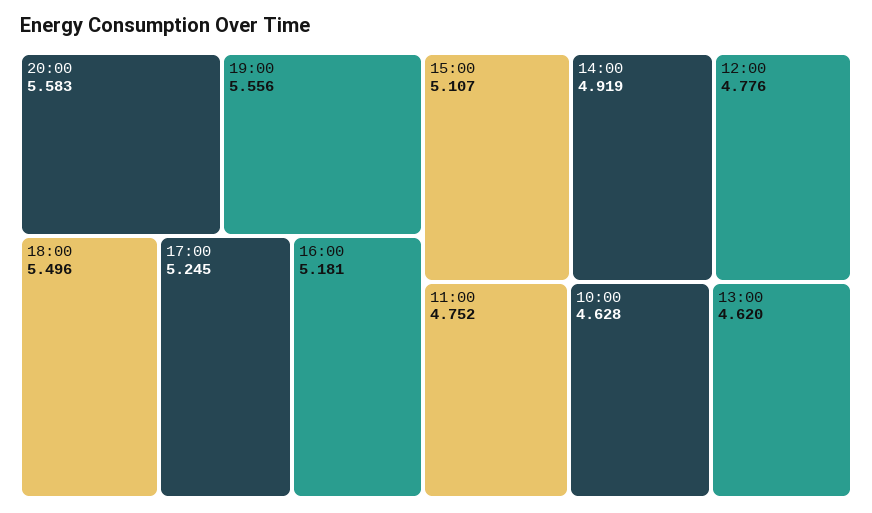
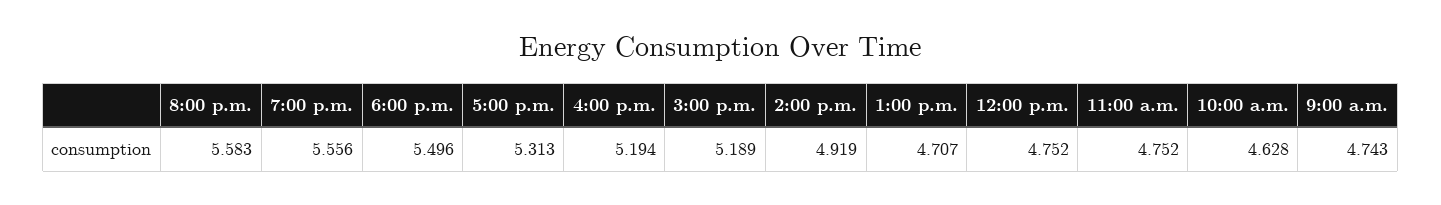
  {
    "20:00": 5.583,
    "19:00": 5.556,
    "18:00": 5.496,
-   "17:00": 5.245,
+   "17:00": 5.313,
-   "16:00": 5.181,
+   "16:00": 5.194,
-   "15:00": 5.107,
+   "15:00": 5.189,
    "14:00": 4.919,
-   "12:00": 4.776,
+   "12:00": 4.752,
    "11:00": 4.752,
    "10:00": 4.628,
-   "13:00": 4.62
+   "13:00": 4.707,
+   "9:00 a.m.": 4.743
  }

